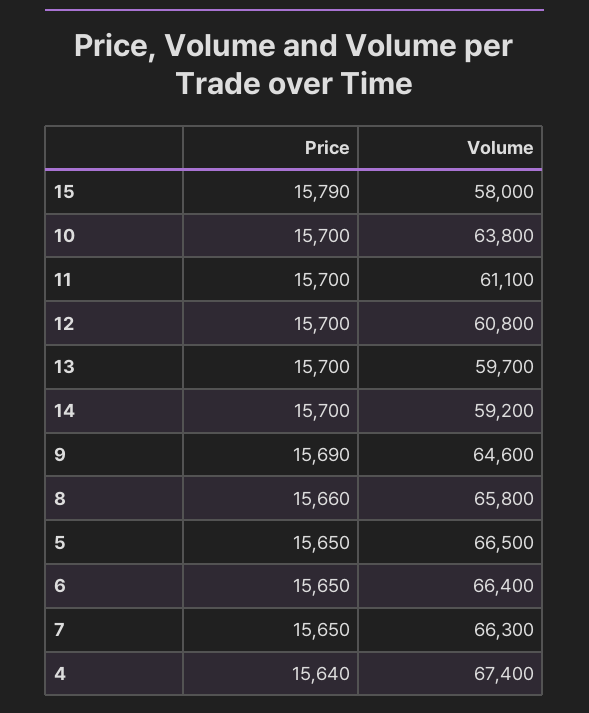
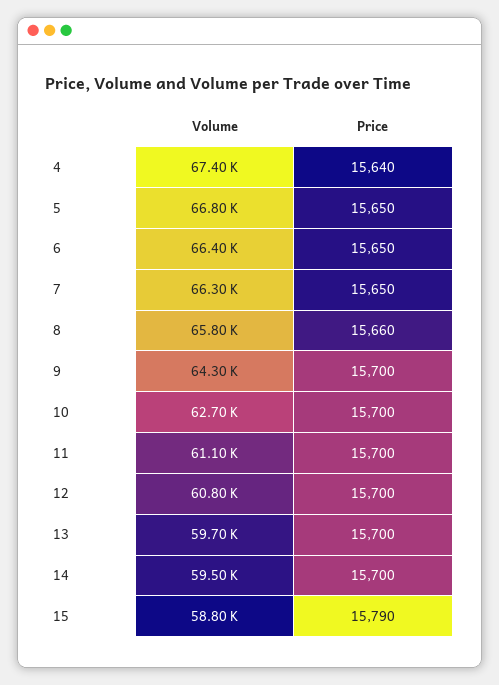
  {
    "Price": {
      "15": 15790,
      "10": 15700,
      "11": 15700,
      "12": 15700,
      "13": 15700,
      "14": 15700,
-     "9": 15690,
+     "9": 15700,
      "8": 15660,
      "5": 15650,
      "6": 15650,
      "7": 15650,
      "4": 15640
    },
    "Volume": {
-     "15": 58000,
+     "15": 58800,
-     "10": 63800,
+     "10": 62700,
      "11": 61100,
      "12": 60800,
      "13": 59700,
-     "14": 59200,
+     "14": 59500,
-     "9": 64600,
+     "9": 64300,
      "8": 65800,
-     "5": 66500,
+     "5": 66800,
      "6": 66400,
      "7": 66300,
      "4": 67400
    }
  }

